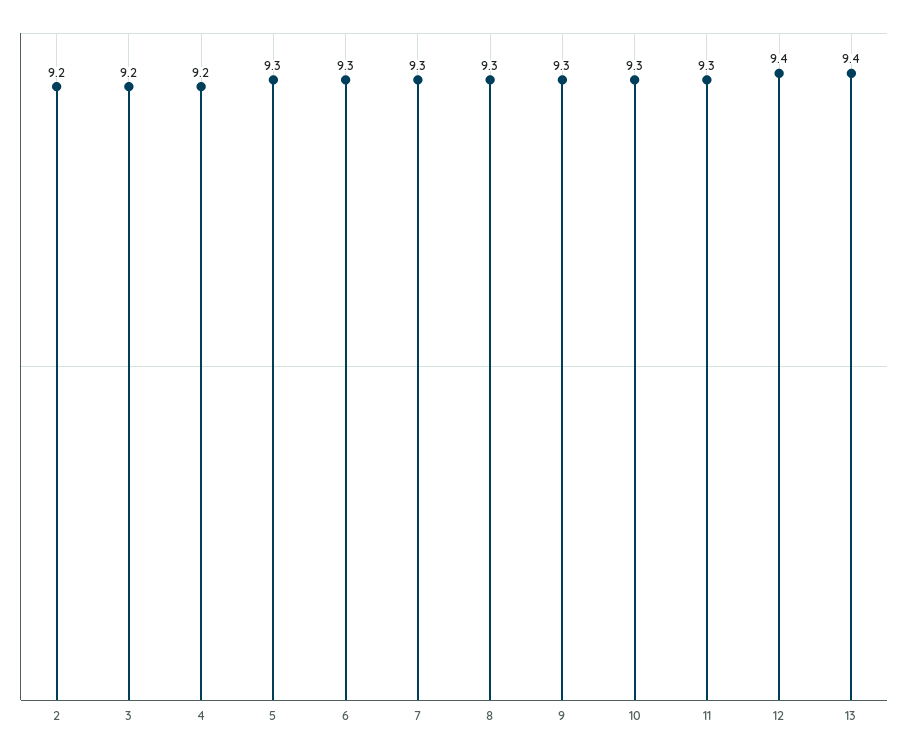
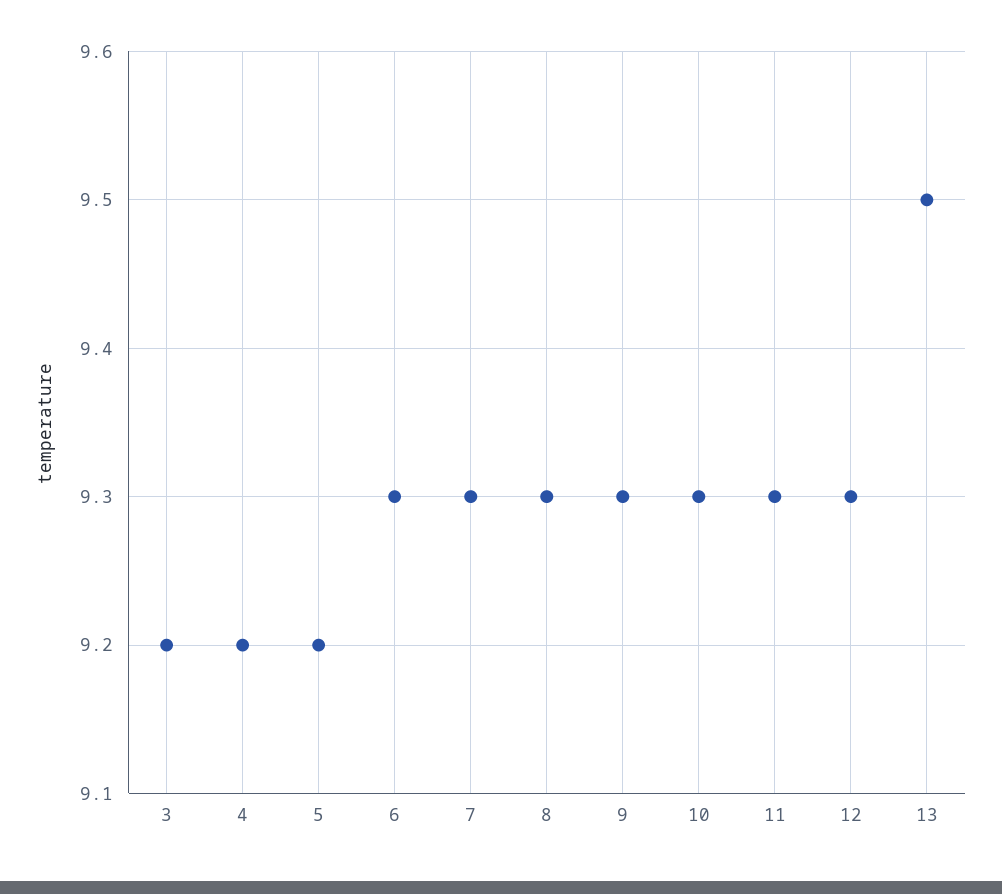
  {
-   "2": 9.2,
    "3": 9.2,
    "4": 9.2,
-   "5": 9.3,
+   "5": 9.2,
    "6": 9.3,
    "7": 9.3,
    "8": 9.3,
    "9": 9.3,
    "10": 9.3,
    "11": 9.3,
-   "12": 9.4,
+   "12": 9.3,
-   "13": 9.4
+   "13": 9.5
  }

